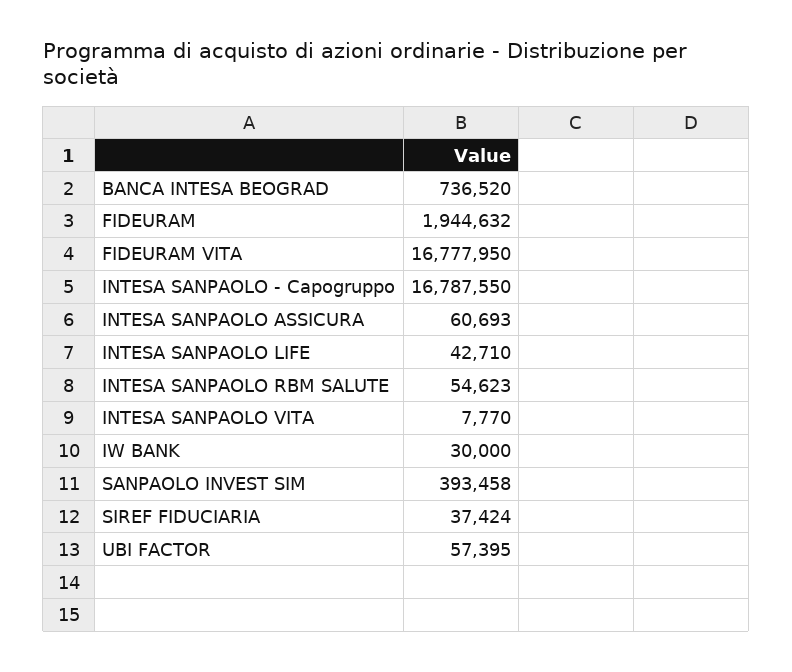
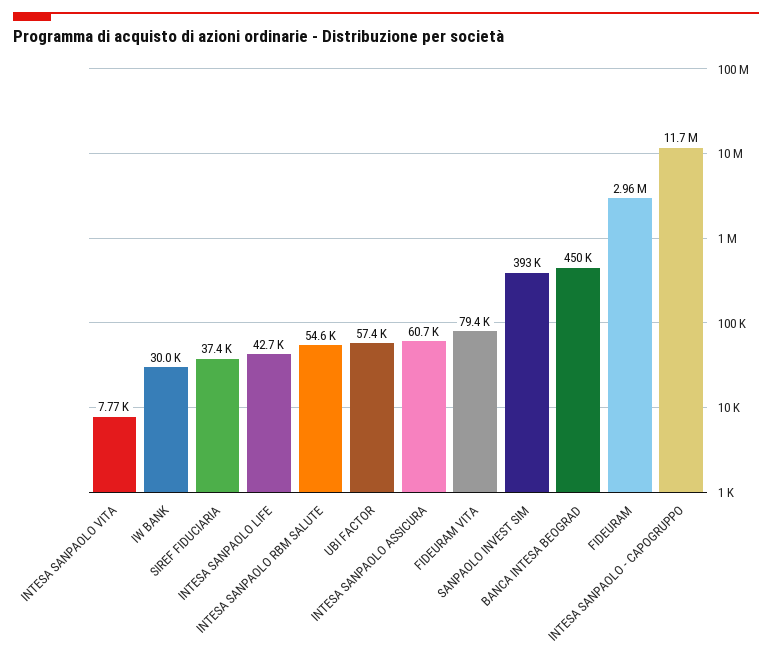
  {
-   "BANCA INTESA BEOGRAD": 736520,
+   "BANCA INTESA BEOGRAD": 450000,
-   "FIDEURAM": 1944632,
+   "FIDEURAM": 2960000,
-   "FIDEURAM VITA": 16777950,
+   "FIDEURAM VITA": 79400,
-   "INTESA SANPAOLO - Capogruppo": 16787550,
+   "INTESA SANPAOLO - Capogruppo": 11700000,
    "INTESA SANPAOLO ASSICURA": 60693,
    "INTESA SANPAOLO LIFE": 42710,
    "INTESA SANPAOLO RBM SALUTE": 54623,
    "INTESA SANPAOLO VITA": 7770,
    "IW BANK": 30000,
    "SANPAOLO INVEST SIM": 393458,
    "SIREF FIDUCIARIA": 37424,
    "UBI FACTOR": 57395
  }

